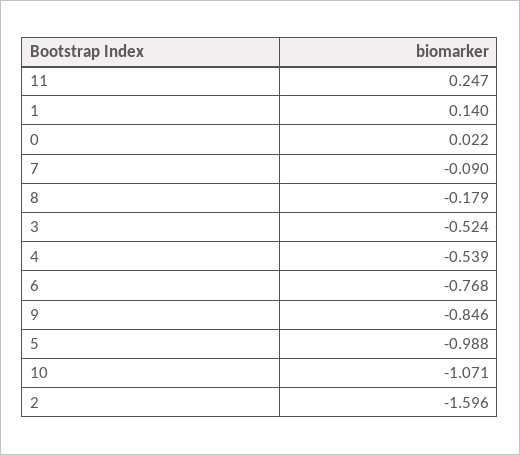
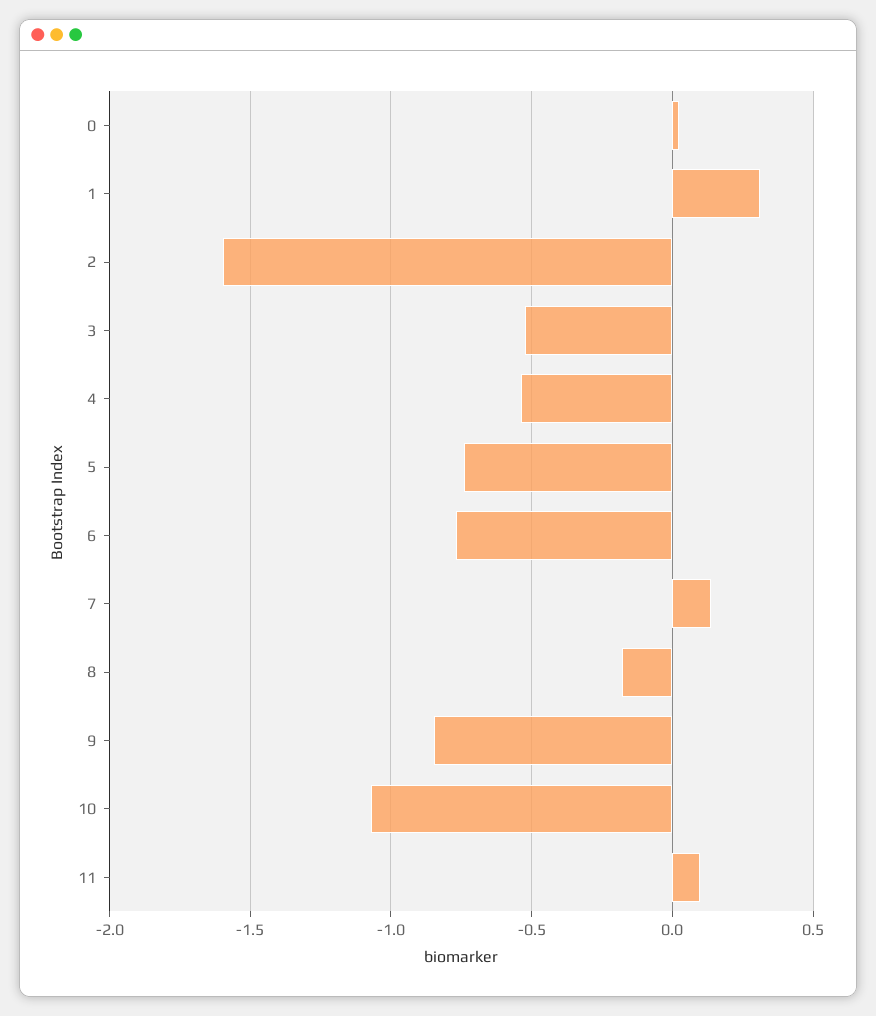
  {
-   "11": 0.247,
+   "11": 0.1,
-   "1": 0.14,
+   "1": 0.3,
    "0": 0.022,
-   "7": -0.09,
+   "7": 0.15,
    "8": -0.179,
    "3": -0.524,
    "4": -0.539,
    "6": -0.768,
    "9": -0.846,
-   "5": -0.988,
+   "5": -0.75,
    "10": -1.071,
    "2": -1.596
  }

